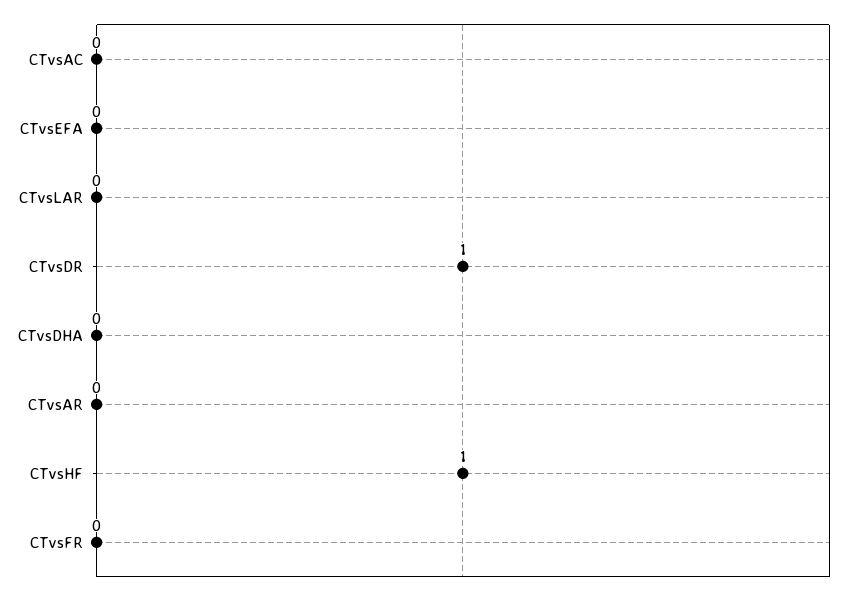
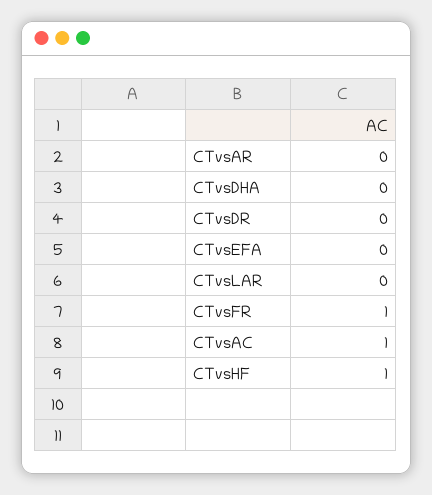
  {
-   "CTvsAC": 0,
+   "CTvsAC": 1,
    "CTvsEFA": 0,
    "CTvsLAR": 0,
-   "CTvsDR": 1,
+   "CTvsDR": 0,
    "CTvsDHA": 0,
    "CTvsAR": 0,
    "CTvsHF": 1,
-   "CTvsFR": 0
+   "CTvsFR": 1
  }

